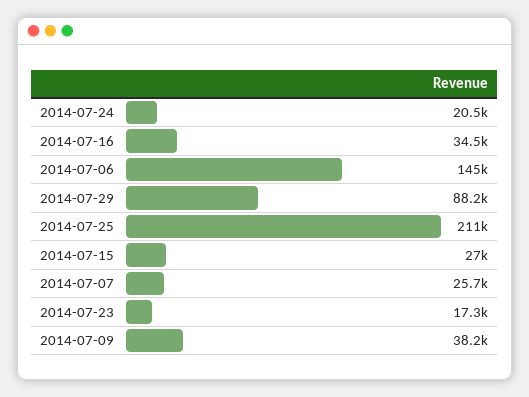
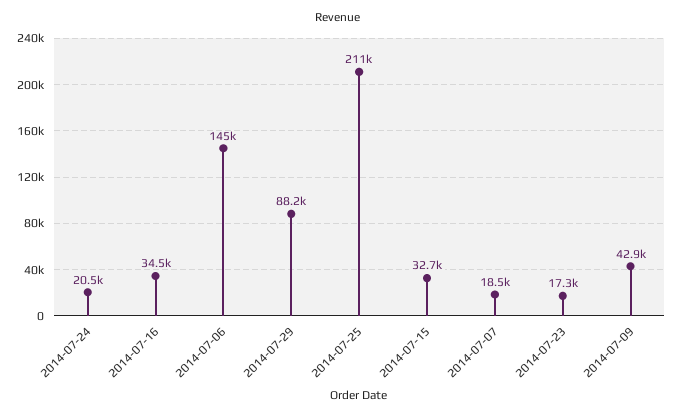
  {
    "2014-07-24": 20500,
    "2014-07-16": 34500,
    "2014-07-06": 145000,
    "2014-07-29": 88200,
    "2014-07-25": 211000,
-   "2014-07-15": 27000,
+   "2014-07-15": 32700,
-   "2014-07-07": 25700,
+   "2014-07-07": 18500,
    "2014-07-23": 17300,
-   "2014-07-09": 38200
+   "2014-07-09": 42900
  }

